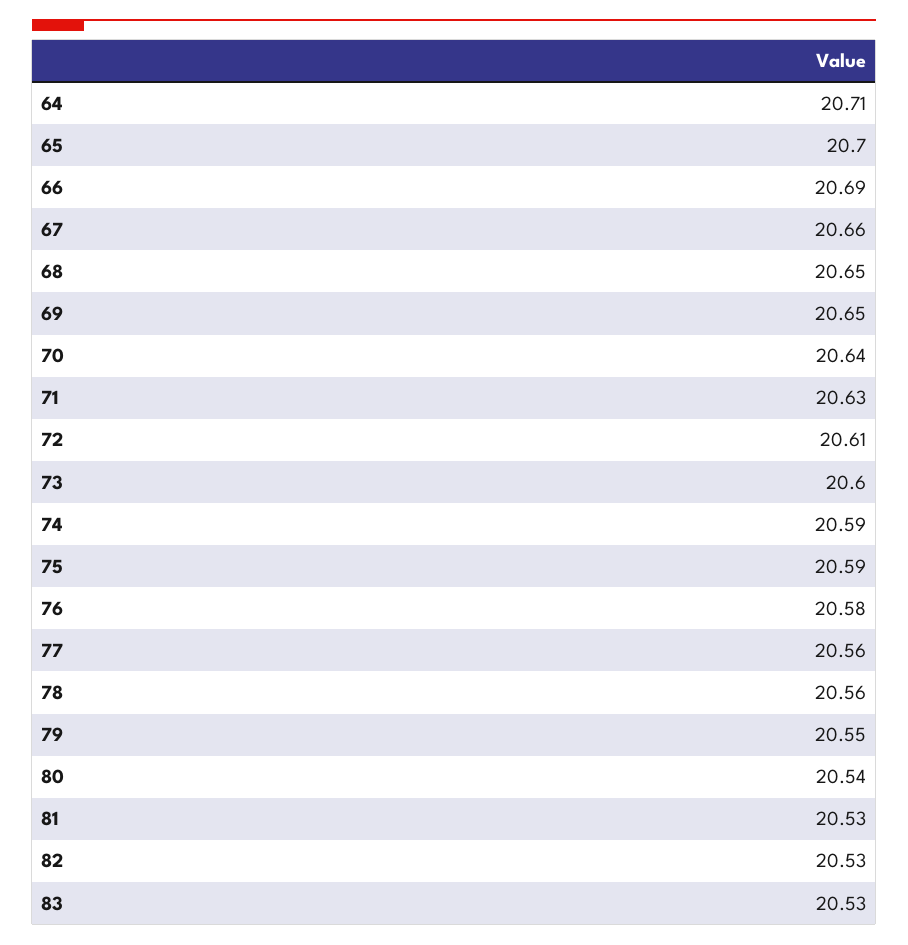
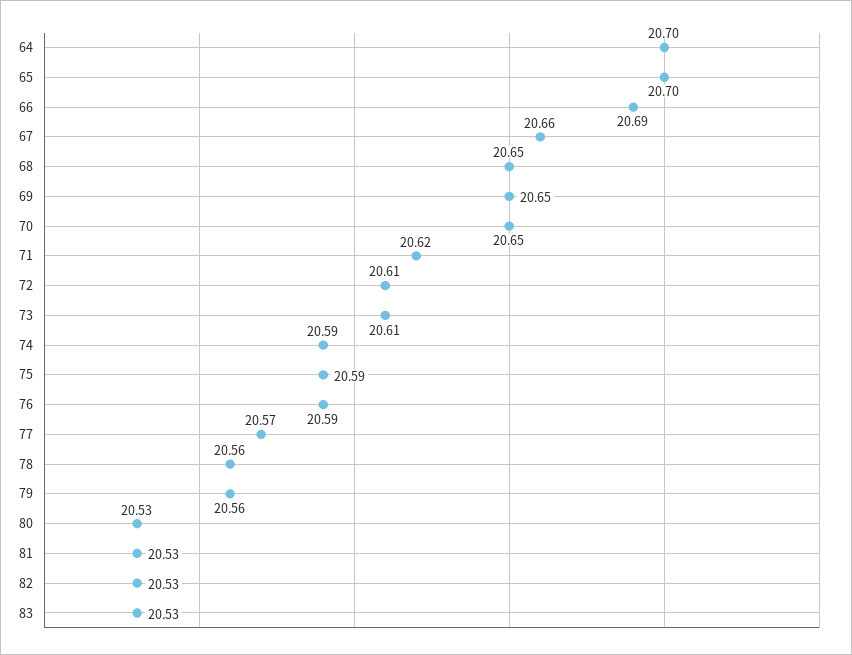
  {
-   "64": 20.71,
+   "64": 20.7,
    "65": 20.7,
    "66": 20.69,
    "67": 20.66,
    "68": 20.65,
    "69": 20.65,
-   "70": 20.64,
+   "70": 20.65,
-   "71": 20.63,
+   "71": 20.62,
    "72": 20.61,
-   "73": 20.6,
+   "73": 20.61,
    "74": 20.59,
    "75": 20.59,
-   "76": 20.58,
+   "76": 20.59,
-   "77": 20.56,
+   "77": 20.57,
    "78": 20.56,
-   "79": 20.55,
+   "79": 20.56,
-   "80": 20.54,
+   "80": 20.53,
    "81": 20.53,
    "82": 20.53,
    "83": 20.53
  }

